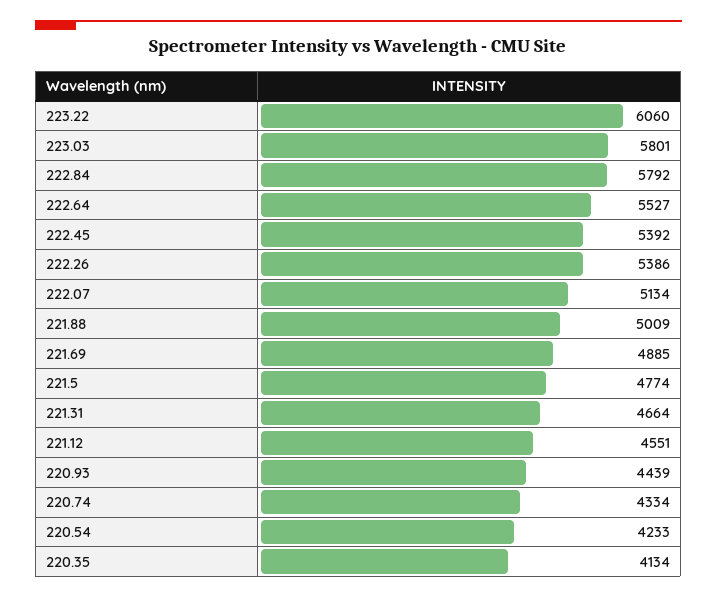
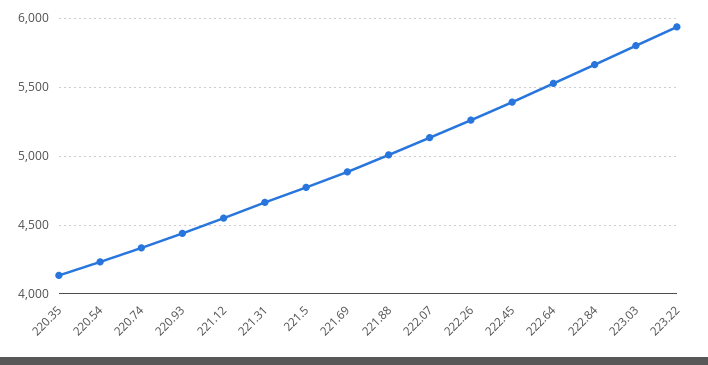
  {
-   "223.22": 6060,
+   "223.22": 5950,
    "223.03": 5801,
-   "222.84": 5792,
+   "222.84": 5650,
    "222.64": 5527,
    "222.45": 5392,
-   "222.26": 5386,
+   "222.26": 5250,
    "222.07": 5134,
    "221.88": 5009,
    "221.69": 4885,
    "221.5": 4774,
    "221.31": 4664,
    "221.12": 4551,
    "220.93": 4439,
    "220.74": 4334,
    "220.54": 4233,
    "220.35": 4134
  }

